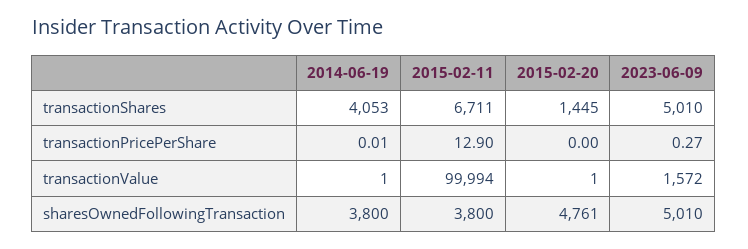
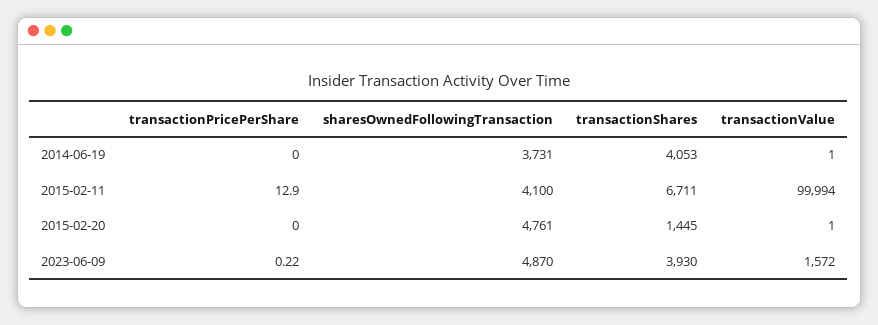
  {
    "2014-06-19": {
      "transactionShares": 4053,
-     "transactionPricePerShare": 0.01,
+     "transactionPricePerShare": 0,
      "transactionValue": 1,
-     "sharesOwnedFollowingTransaction": 3800
+     "sharesOwnedFollowingTransaction": 3731
    },
    "2015-02-11": {
      "transactionShares": 6711,
      "transactionPricePerShare": 12.9,
      "transactionValue": 99994,
-     "sharesOwnedFollowingTransaction": 3800
+     "sharesOwnedFollowingTransaction": 4100
    },
    "2015-02-20": {
      "transactionShares": 1445,
      "transactionPricePerShare": 0,
      "transactionValue": 1,
      "sharesOwnedFollowingTransaction": 4761
    },
    "2023-06-09": {
-     "transactionShares": 5010,
+     "transactionShares": 3930,
-     "transactionPricePerShare": 0.27,
+     "transactionPricePerShare": 0.22,
      "transactionValue": 1572,
-     "sharesOwnedFollowingTransaction": 5010
+     "sharesOwnedFollowingTransaction": 4870
    }
  }

